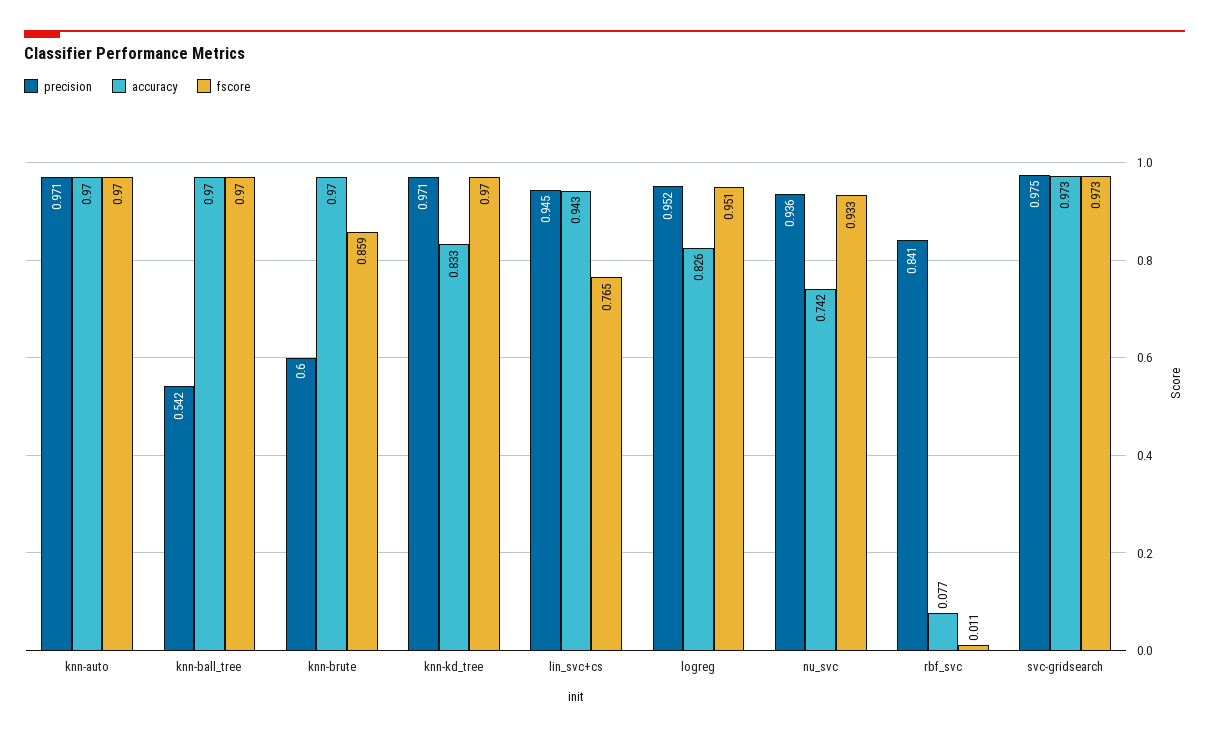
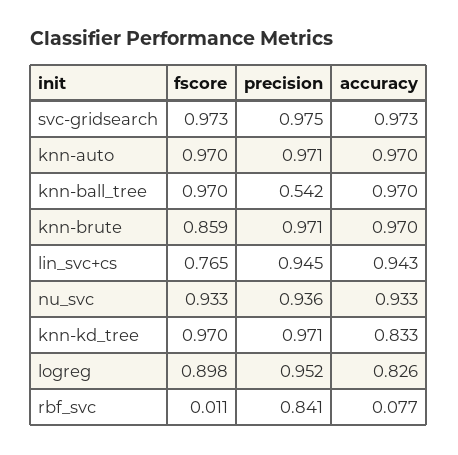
  {
    "precision": {
      "knn-auto": 0.971,
      "knn-ball_tree": 0.542,
-     "knn-brute": 0.6,
+     "knn-brute": 0.971,
      "knn-kd_tree": 0.971,
      "lin_svc+cs": 0.945,
      "logreg": 0.952,
      "nu_svc": 0.936,
      "rbf_svc": 0.841,
      "svc-gridsearch": 0.975
    },
    "accuracy": {
      "knn-auto": 0.97,
      "knn-ball_tree": 0.97,
      "knn-brute": 0.97,
      "knn-kd_tree": 0.833,
      "lin_svc+cs": 0.943,
      "logreg": 0.826,
-     "nu_svc": 0.742,
+     "nu_svc": 0.933,
      "rbf_svc": 0.077,
      "svc-gridsearch": 0.973
    },
    "fscore": {
      "knn-auto": 0.97,
      "knn-ball_tree": 0.97,
      "knn-brute": 0.859,
      "knn-kd_tree": 0.97,
      "lin_svc+cs": 0.765,
-     "logreg": 0.951,
+     "logreg": 0.898,
      "nu_svc": 0.933,
      "rbf_svc": 0.011,
      "svc-gridsearch": 0.973
    }
  }

